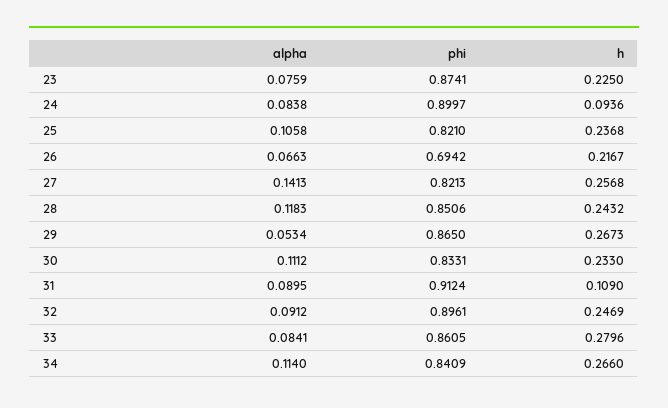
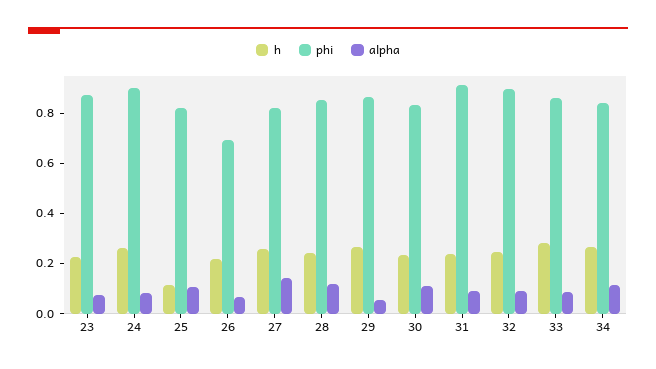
  {
    "alpha": {
      "23": 0.0759,
      "24": 0.0838,
      "25": 0.1058,
      "26": 0.0663,
      "27": 0.1413,
      "28": 0.1183,
      "29": 0.0534,
      "30": 0.1112,
      "31": 0.0895,
      "32": 0.0912,
      "33": 0.0841,
      "34": 0.114
    },
    "phi": {
      "23": 0.8741,
      "24": 0.8997,
      "25": 0.821,
      "26": 0.6942,
      "27": 0.8213,
      "28": 0.8506,
      "29": 0.865,
      "30": 0.8331,
      "31": 0.9124,
      "32": 0.8961,
      "33": 0.8605,
      "34": 0.8409
    },
    "h": {
      "23": 0.225,
-     "24": 0.0936,
+     "24": 0.25,
-     "25": 0.2368,
+     "25": 0.1,
      "26": 0.2167,
      "27": 0.2568,
      "28": 0.2432,
      "29": 0.2673,
      "30": 0.233,
-     "31": 0.109,
+     "31": 0.25,
      "32": 0.2469,
      "33": 0.2796,
      "34": 0.266
    }
  }

